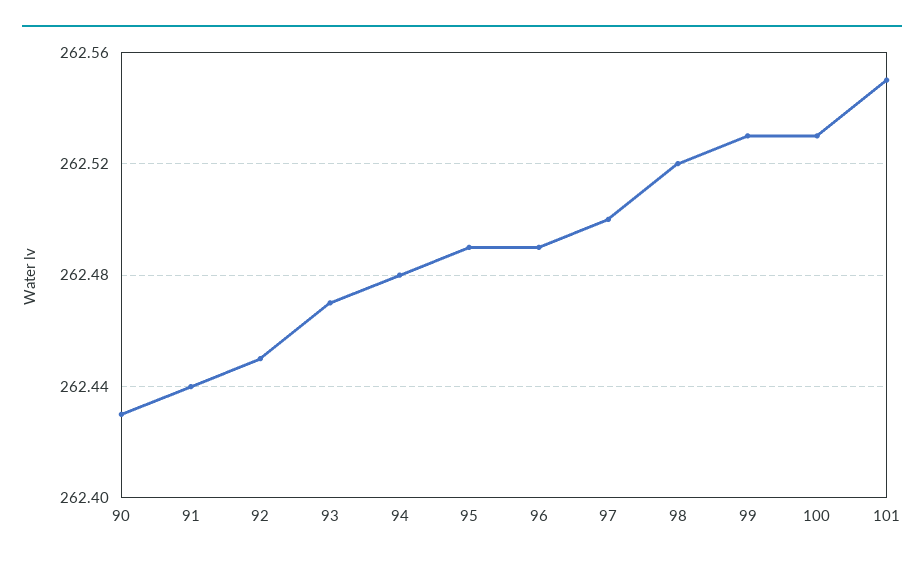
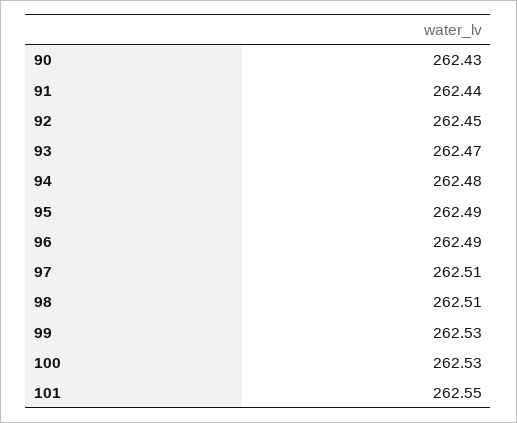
  {
    "90": 262.43,
    "91": 262.44,
    "92": 262.45,
    "93": 262.47,
    "94": 262.48,
    "95": 262.49,
    "96": 262.49,
-   "97": 262.5,
+   "97": 262.51,
-   "98": 262.52,
+   "98": 262.51,
    "99": 262.53,
    "100": 262.53,
    "101": 262.55
  }

